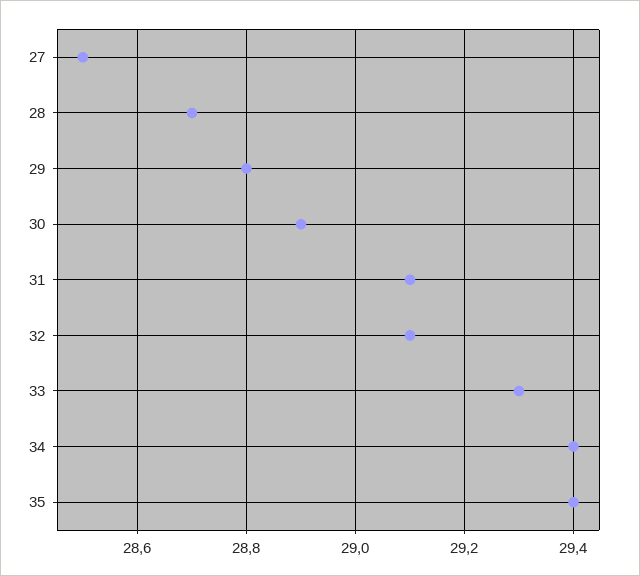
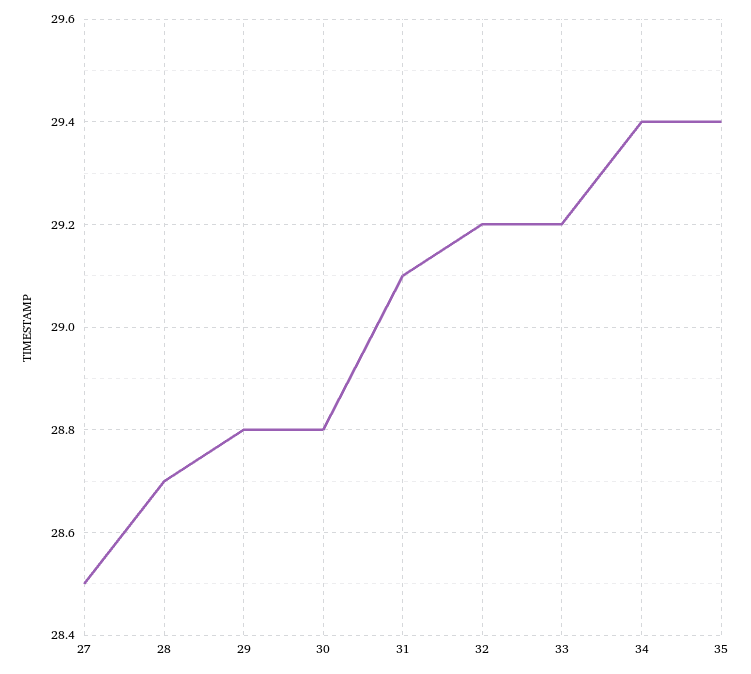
  {
    "27": 28.5,
    "28": 28.7,
    "29": 28.8,
-   "30": 28.9,
+   "30": 28.8,
    "31": 29.1,
-   "32": 29.1,
+   "32": 29.2,
-   "33": 29.3,
+   "33": 29.2,
    "34": 29.4,
    "35": 29.4
  }

